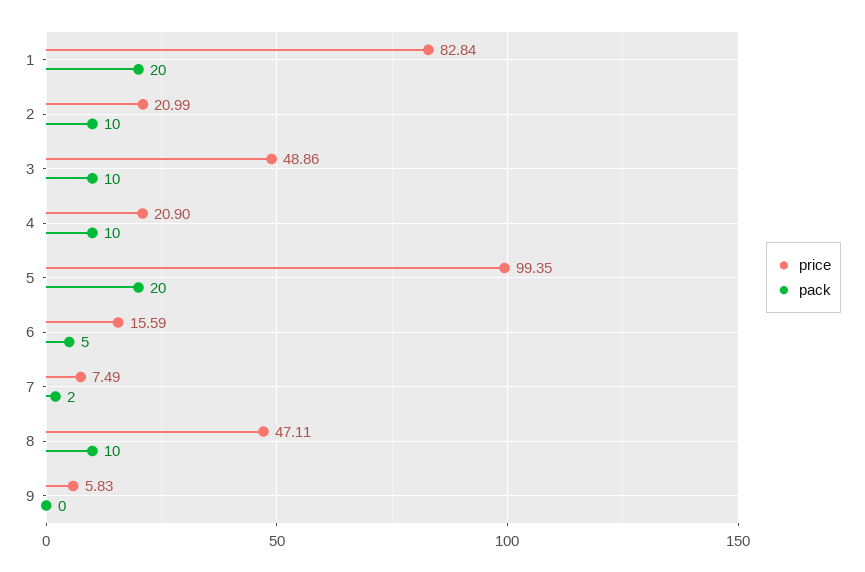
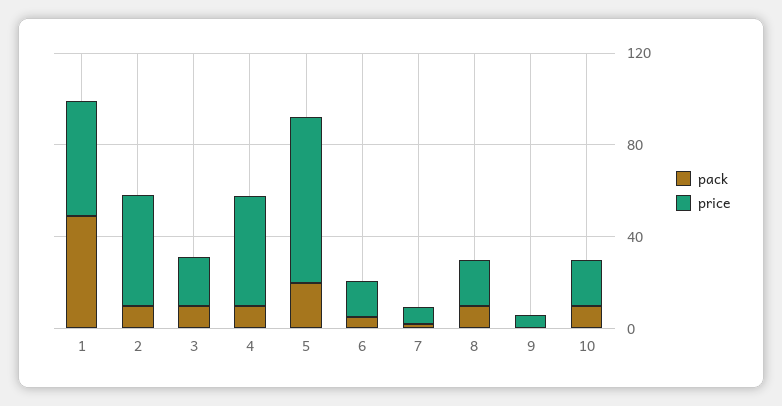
  {
    "price": {
-     "1": 82.84,
+     "1": 50,
-     "2": 20.99,
+     "2": 50,
-     "3": 48.86,
+     "3": 20,
-     "4": 20.9,
+     "4": 50,
-     "5": 99.35,
+     "5": 70,
      "6": 15.59,
      "7": 7.49,
-     "8": 47.11,
+     "8": 20,
-     "9": 5.83
+     "9": 5.83,
+     "10": 20
    },
    "pack": {
-     "1": 20,
+     "1": 50,
      "2": 10,
      "3": 10,
      "4": 10,
      "5": 20,
      "6": 5,
      "7": 2,
      "8": 10,
-     "9": 0
+     "9": 0,
+     "10": 10
    }
  }

